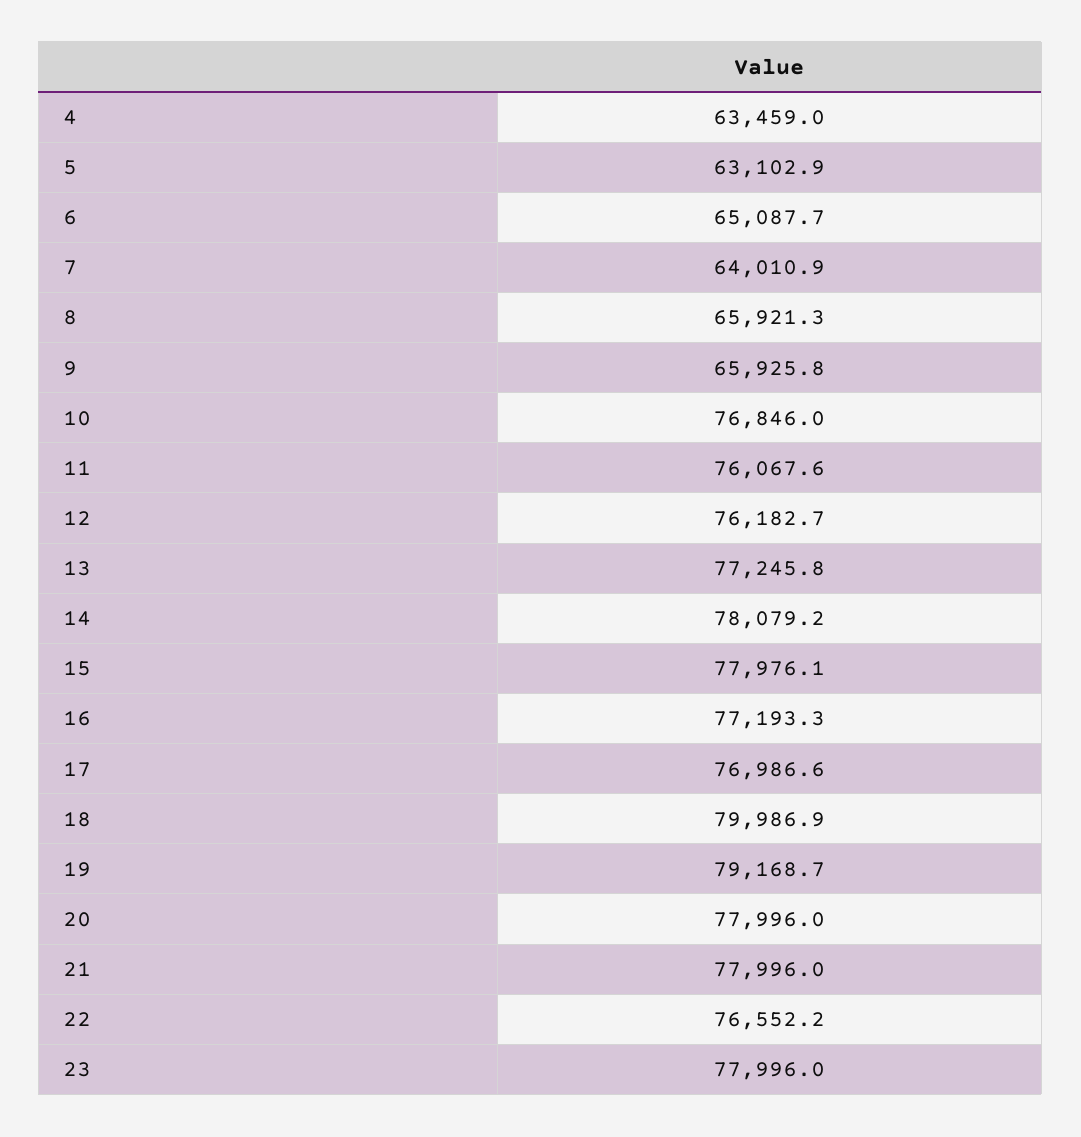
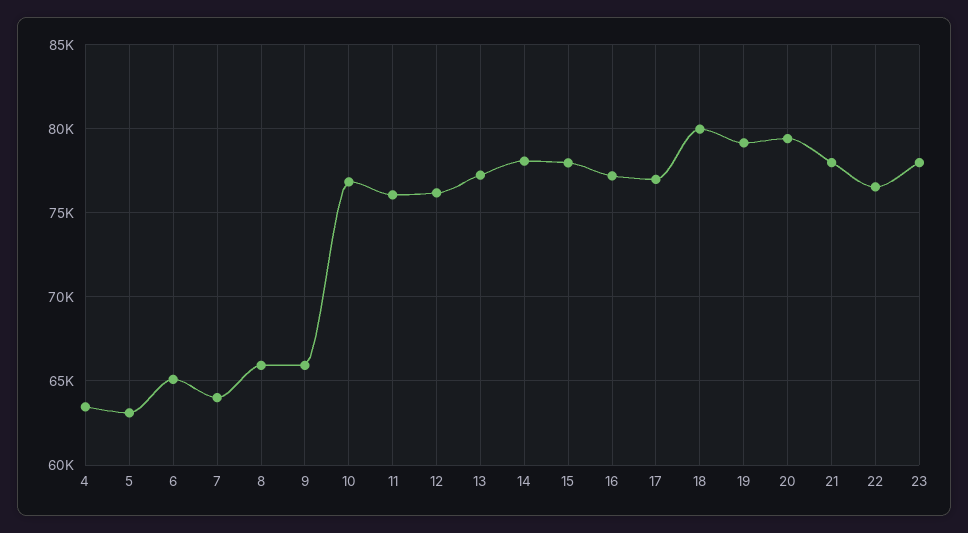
  {
    "4": 63459,
    "5": 63102.9,
    "6": 65087.7,
    "7": 64010.9,
    "8": 65921.3,
    "9": 65925.8,
    "10": 76846,
    "11": 76067.6,
    "12": 76182.7,
    "13": 77245.8,
    "14": 78079.2,
    "15": 77976.1,
    "16": 77193.3,
    "17": 76986.6,
    "18": 79986.9,
    "19": 79168.7,
-   "20": 77996,
+   "20": 79500,
    "21": 77996,
    "22": 76552.2,
    "23": 77996
  }

